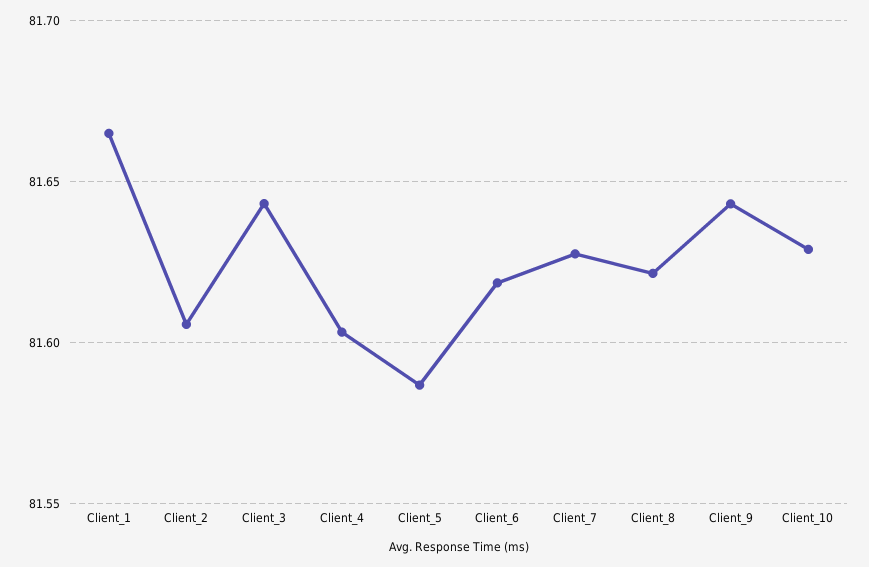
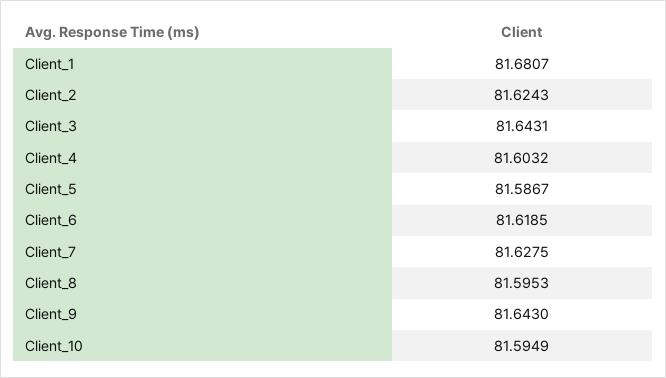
  {
-   "Client_1": 81.665,
+   "Client_1": 81.6807,
-   "Client_2": 81.605,
+   "Client_2": 81.6243,
    "Client_3": 81.6431,
    "Client_4": 81.6032,
    "Client_5": 81.5867,
    "Client_6": 81.6185,
    "Client_7": 81.6275,
-   "Client_8": 81.62,
+   "Client_8": 81.5953,
    "Client_9": 81.643,
-   "Client_10": 81.63
+   "Client_10": 81.5949
  }

